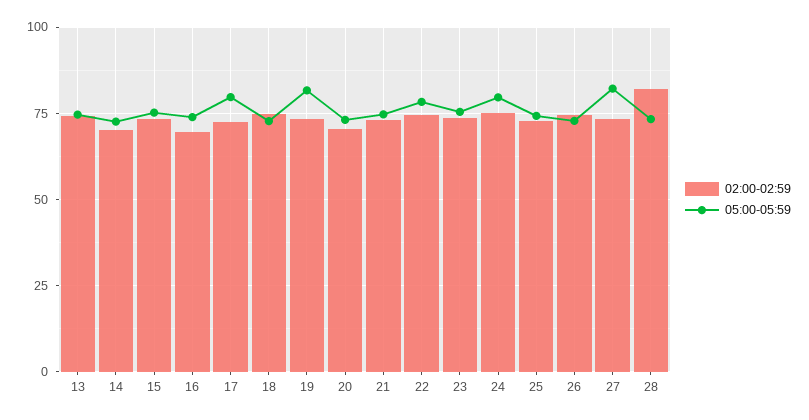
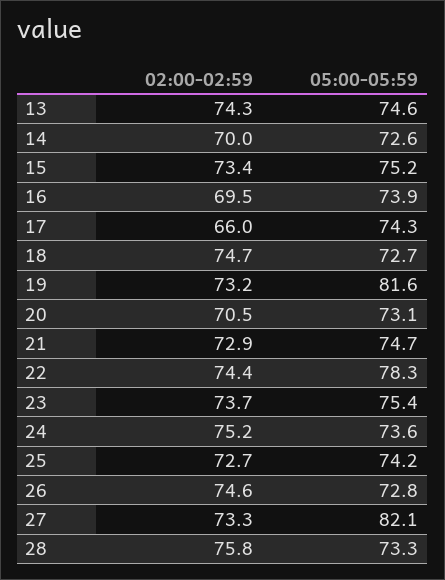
  {
    "02:00-02:59": {
      "13": 74.3,
      "14": 70,
      "15": 73.4,
      "16": 69.5,
-     "17": 72.5,
+     "17": 66,
      "18": 74.7,
      "19": 73.2,
      "20": 70.5,
      "21": 72.9,
      "22": 74.4,
      "23": 73.7,
      "24": 75.2,
      "25": 72.7,
      "26": 74.6,
      "27": 73.3,
-     "28": 82.5
+     "28": 75.8
    },
    "05:00-05:59": {
      "13": 74.6,
      "14": 72.6,
      "15": 75.2,
      "16": 73.9,
-     "17": 80,
+     "17": 74.3,
      "18": 72.7,
      "19": 81.6,
      "20": 73.1,
      "21": 74.7,
      "22": 78.3,
      "23": 75.4,
-     "24": 80,
+     "24": 73.6,
      "25": 74.2,
      "26": 72.8,
      "27": 82.1,
      "28": 73.3
    }
  }

